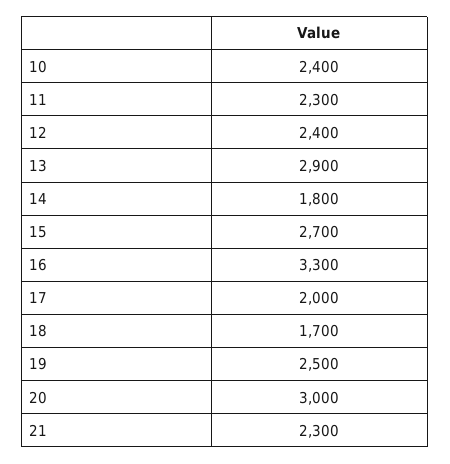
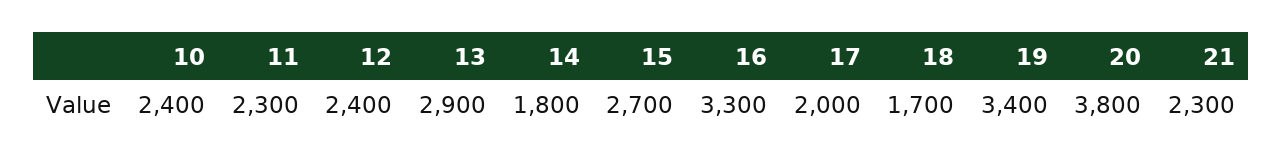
  {
    "10": 2400,
    "11": 2300,
    "12": 2400,
    "13": 2900,
    "14": 1800,
    "15": 2700,
    "16": 3300,
    "17": 2000,
    "18": 1700,
-   "19": 2500,
+   "19": 3400,
-   "20": 3000,
+   "20": 3800,
    "21": 2300
  }

